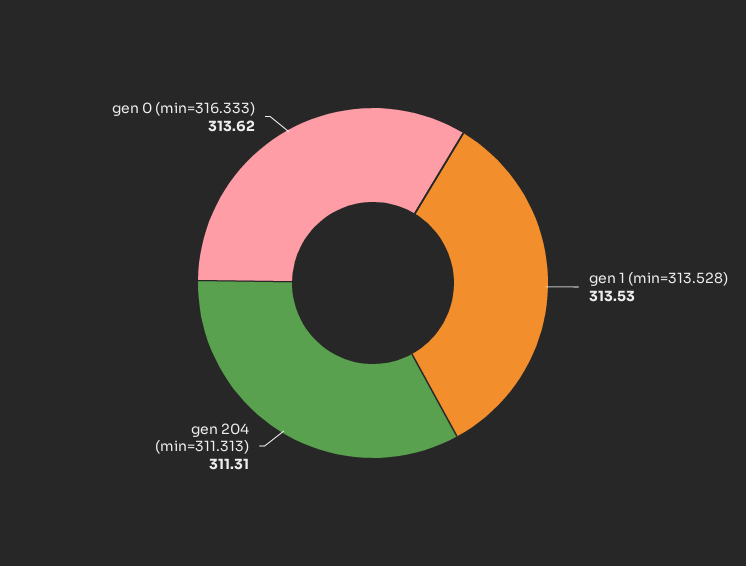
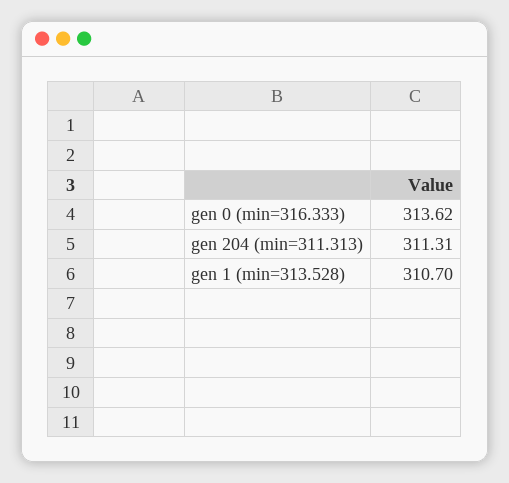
  {
-   "gen 1 (min=313.528)": 313.53,
+   "gen 1 (min=313.528)": 310.7,
    "gen 204 (min=311.313)": 311.31,
    "gen 0 (min=316.333)": 313.62
  }

